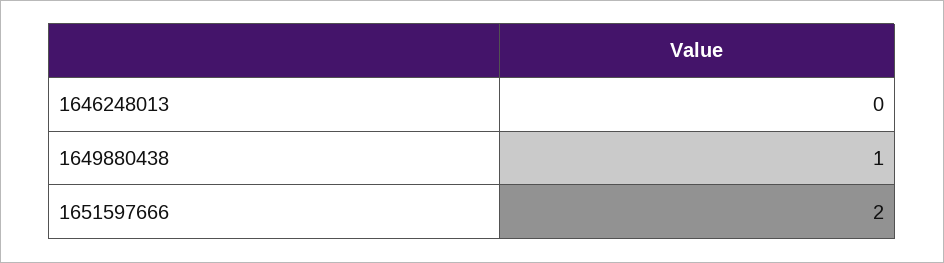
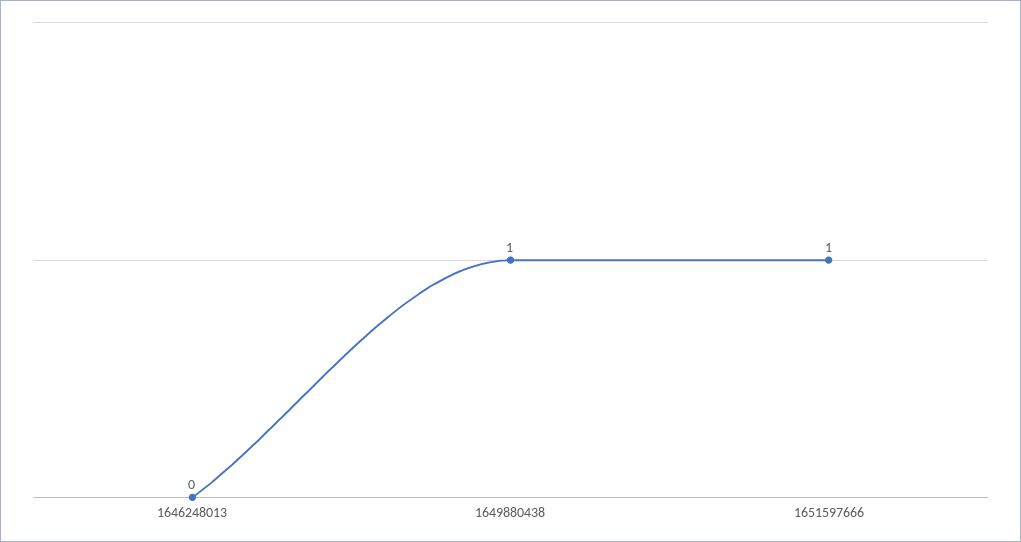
  {
    "1646248013": 0,
    "1649880438": 1,
-   "1651597666": 2
+   "1651597666": 1
  }

